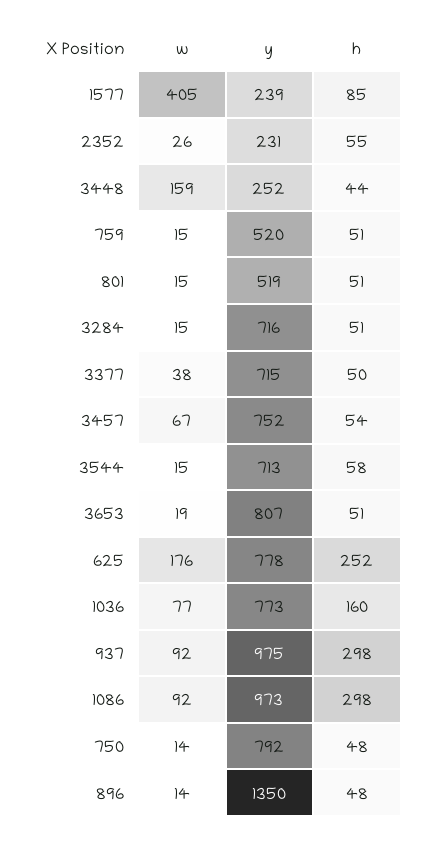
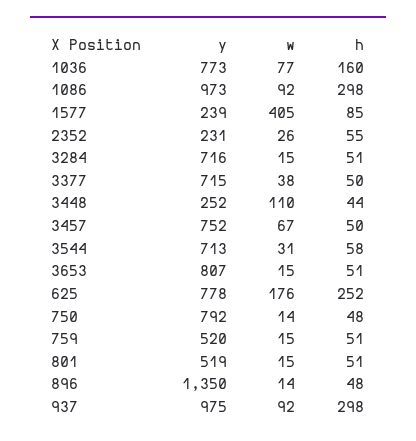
  {
    "w": {
      "1577": 405,
      "2352": 26,
-     "3448": 159,
+     "3448": 110,
      "759": 15,
      "801": 15,
      "3284": 15,
      "3377": 38,
      "3457": 67,
-     "3544": 15,
+     "3544": 31,
-     "3653": 19,
+     "3653": 15,
      "625": 176,
      "1036": 77,
      "937": 92,
      "1086": 92,
      "750": 14,
      "896": 14
    },
    "y": {
      "1577": 239,
      "2352": 231,
      "3448": 252,
      "759": 520,
      "801": 519,
      "3284": 716,
      "3377": 715,
      "3457": 752,
      "3544": 713,
      "3653": 807,
      "625": 778,
      "1036": 773,
      "937": 975,
      "1086": 973,
      "750": 792,
      "896": 1350
    },
    "h": {
      "1577": 85,
      "2352": 55,
      "3448": 44,
      "759": 51,
      "801": 51,
      "3284": 51,
      "3377": 50,
-     "3457": 54,
+     "3457": 50,
      "3544": 58,
      "3653": 51,
      "625": 252,
      "1036": 160,
      "937": 298,
      "1086": 298,
      "750": 48,
      "896": 48
    }
  }

